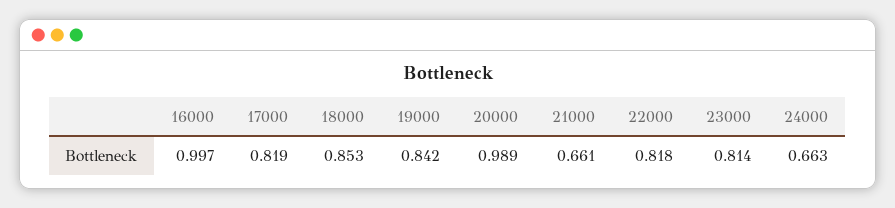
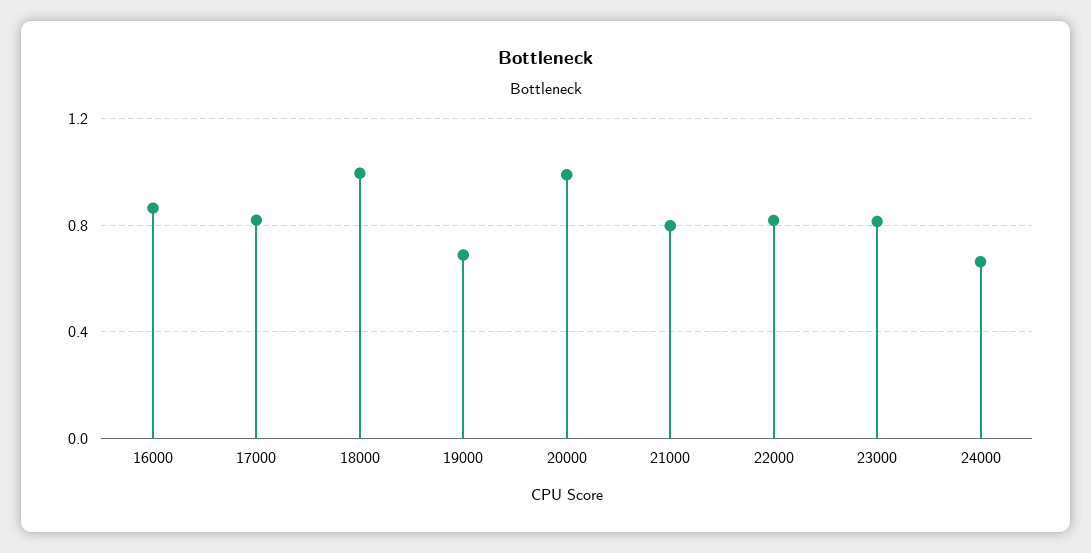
  {
-   "16000": 0.997,
+   "16000": 0.85,
    "17000": 0.819,
-   "18000": 0.853,
+   "18000": 1,
-   "19000": 0.842,
+   "19000": 0.7,
    "20000": 0.989,
-   "21000": 0.661,
+   "21000": 0.8,
    "22000": 0.818,
    "23000": 0.814,
    "24000": 0.663
  }

